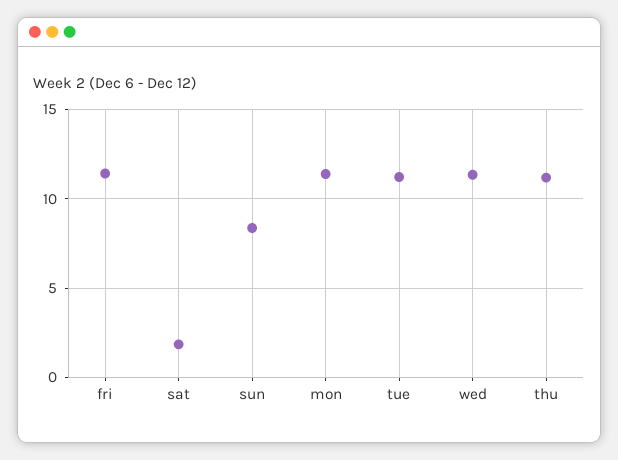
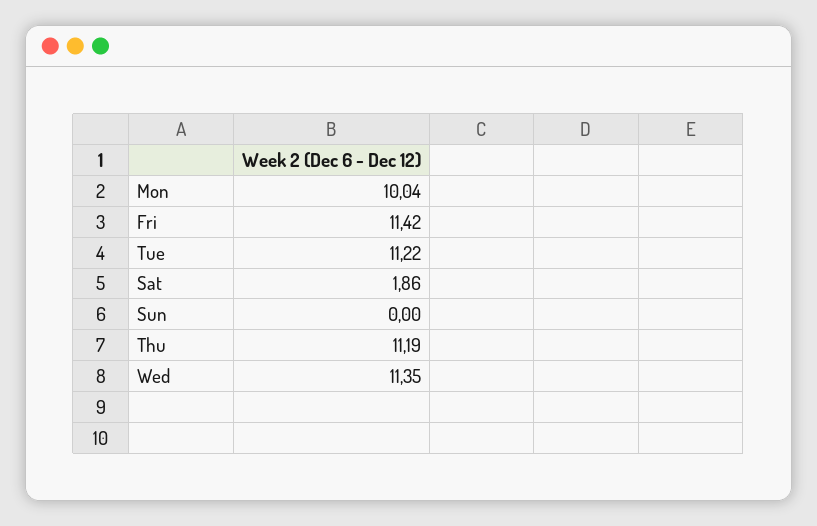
  {
    "fri": 11.42,
    "sat": 1.86,
-   "sun": 8.5,
+   "sun": 0,
-   "mon": 11.5,
+   "mon": 10.04,
    "tue": 11.22,
    "wed": 11.35,
    "thu": 11.19
  }

